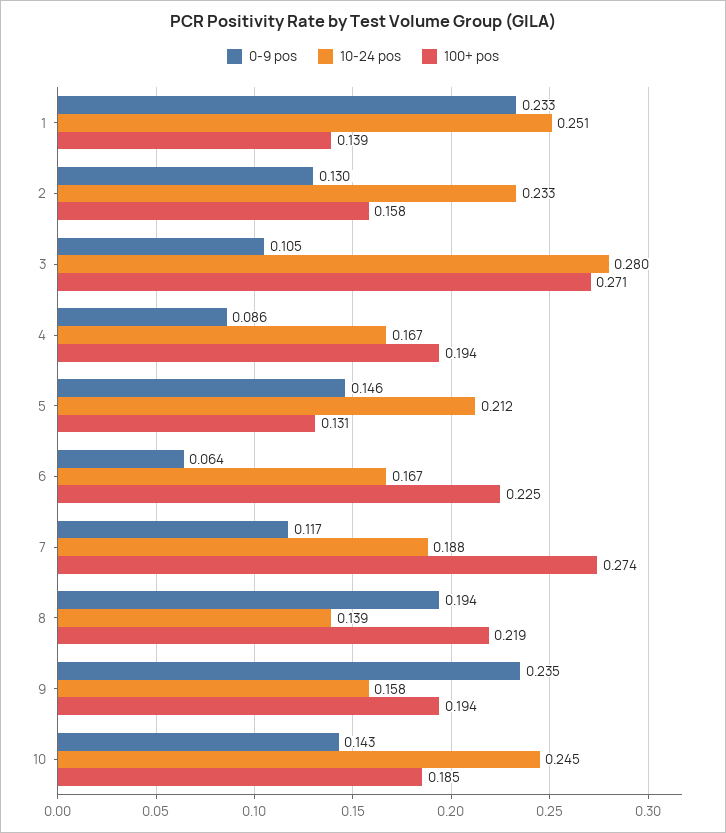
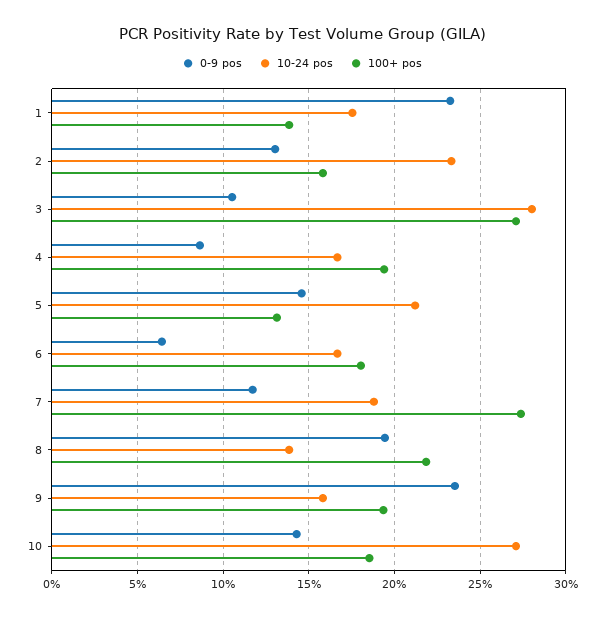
  {
    "0-9 pos": {
      "1": 0.233,
      "2": 0.13,
      "3": 0.105,
      "4": 0.086,
      "5": 0.146,
      "6": 0.064,
      "7": 0.117,
      "8": 0.194,
      "9": 0.235,
      "10": 0.143
    },
    "10-24 pos": {
-     "1": 0.251,
+     "1": 0.175,
      "2": 0.233,
      "3": 0.28,
      "4": 0.167,
      "5": 0.212,
      "6": 0.167,
      "7": 0.188,
      "8": 0.139,
      "9": 0.158,
-     "10": 0.245
+     "10": 0.27
    },
    "100+ pos": {
      "1": 0.139,
      "2": 0.158,
      "3": 0.271,
      "4": 0.194,
      "5": 0.131,
-     "6": 0.225,
+     "6": 0.18,
      "7": 0.274,
      "8": 0.219,
      "9": 0.194,
      "10": 0.185
    }
  }

